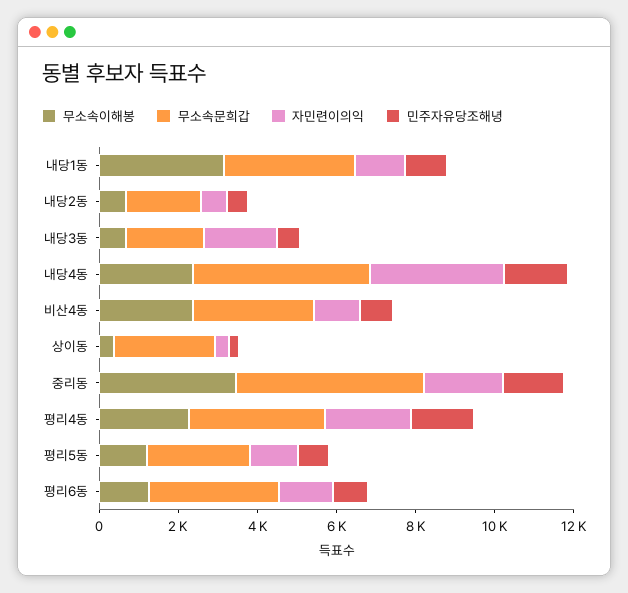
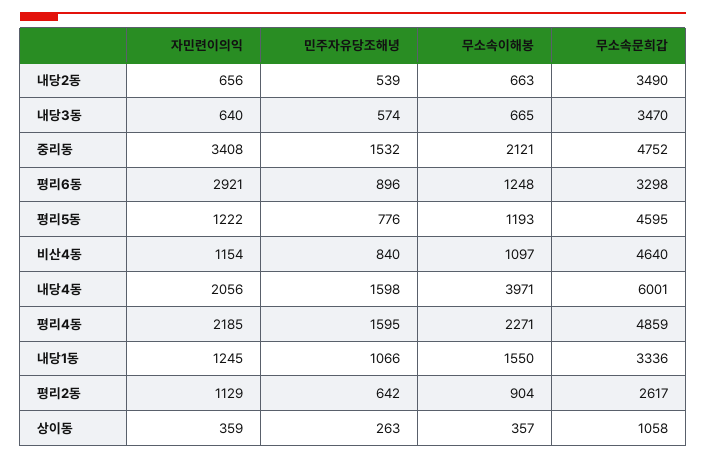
  {
    "무소속이해봉": {
-     "내당1동": 3000,
+     "내당1동": 1550,
      "내당2동": 663,
      "내당3동": 665,
-     "내당4동": 2500,
+     "내당4동": 3971,
-     "비산4동": 2500,
+     "비산4동": 1097,
      "상이동": 357,
-     "중리동": 3500,
+     "중리동": 2121,
      "평리4동": 2271,
      "평리5동": 1193,
-     "평리6동": 1248
+     "평리6동": 1248,
+     "평리2동": 904
    },
    "무소속문희갑": {
      "내당1동": 3336,
-     "내당2동": 2000,
+     "내당2동": 3490,
-     "내당3동": 2000,
+     "내당3동": 3470,
-     "내당4동": 4500,
+     "내당4동": 6001,
-     "비산4동": 3000,
+     "비산4동": 4640,
-     "상이동": 2500,
+     "상이동": 1058,
      "중리동": 4752,
-     "평리4동": 3500,
+     "평리4동": 4859,
-     "평리5동": 2500,
+     "평리5동": 4595,
-     "평리6동": 3298
+     "평리6동": 3298,
+     "평리2동": 2617
    },
    "자민련이의익": {
      "내당1동": 1245,
      "내당2동": 656,
-     "내당3동": 2000,
+     "내당3동": 640,
-     "내당4동": 3500,
+     "내당4동": 2056,
      "비산4동": 1154,
      "상이동": 359,
-     "중리동": 2000,
+     "중리동": 3408,
      "평리4동": 2185,
      "평리5동": 1222,
-     "평리6동": 1500
+     "평리6동": 2921,
+     "평리2동": 1129
    },
    "민주자유당조해녕": {
      "내당1동": 1066,
      "내당2동": 539,
      "내당3동": 574,
      "내당4동": 1598,
      "비산4동": 840,
      "상이동": 263,
      "중리동": 1532,
      "평리4동": 1595,
      "평리5동": 776,
-     "평리6동": 896
+     "평리6동": 896,
+     "평리2동": 642
    }
  }

